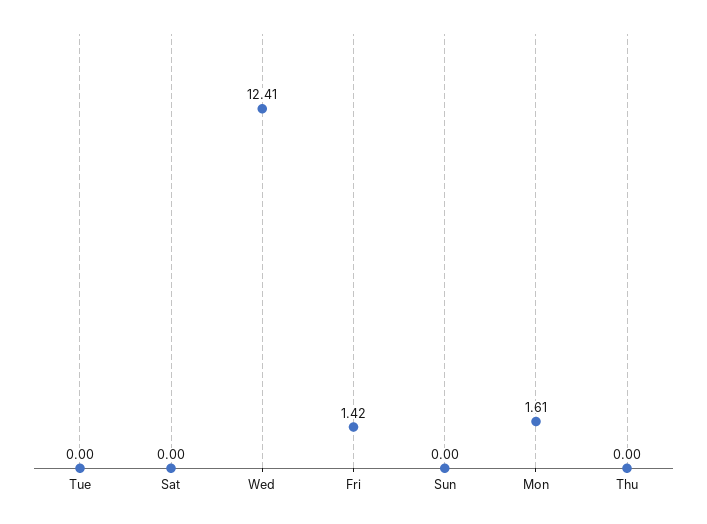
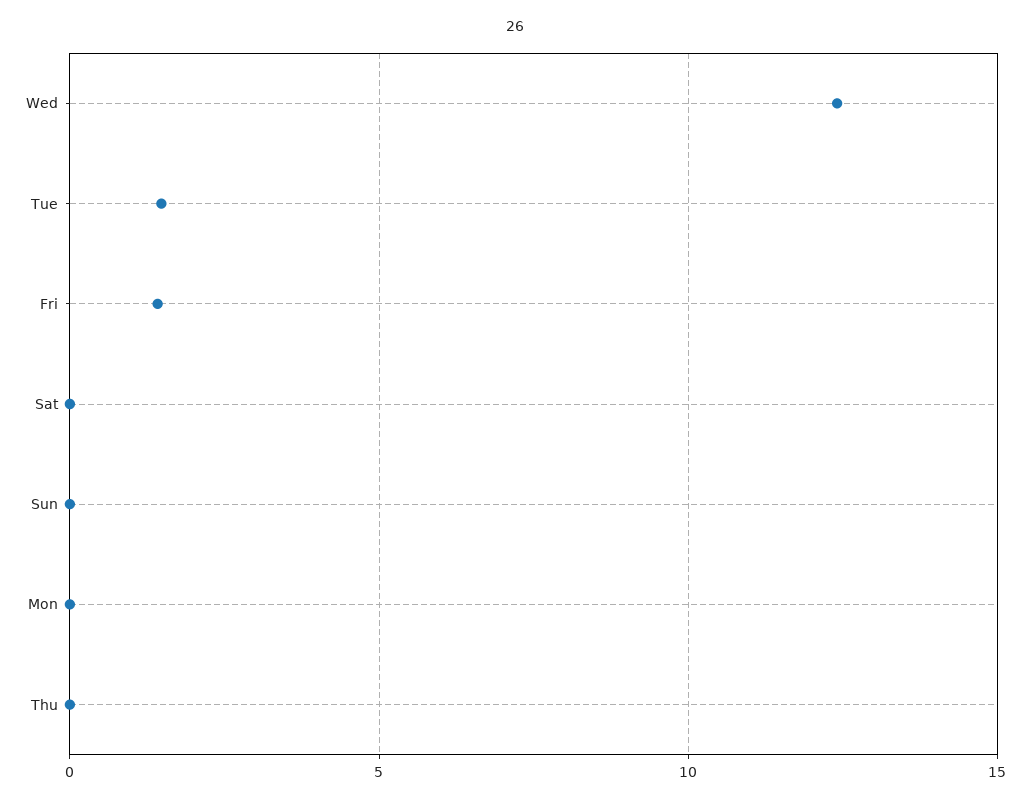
  {
-   "Tue": 0,
+   "Tue": 1.5,
    "Sat": 0,
    "Wed": 12.41,
    "Fri": 1.42,
    "Sun": 0,
-   "Mon": 1.61,
+   "Mon": 0,
    "Thu": 0
  }

